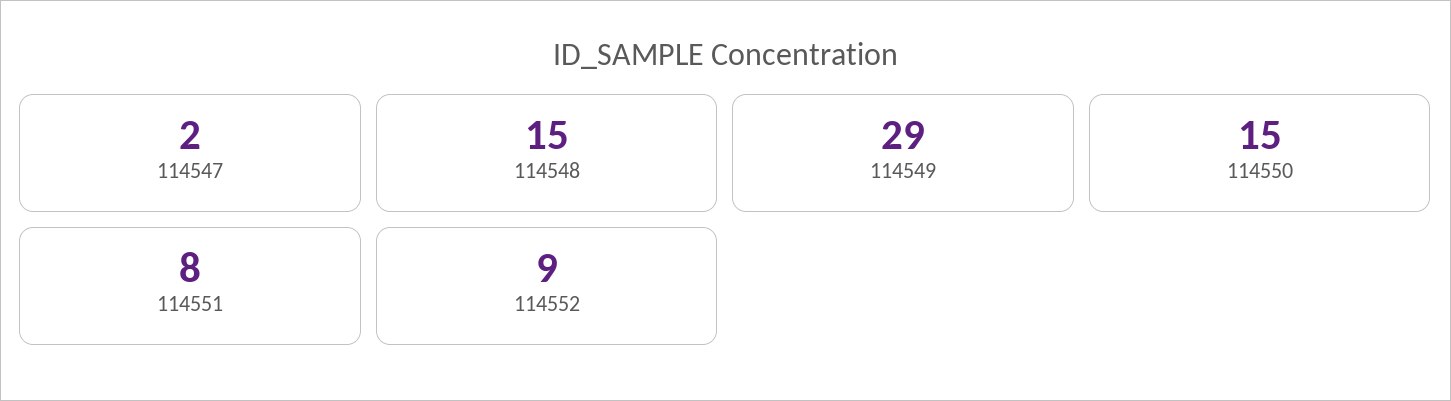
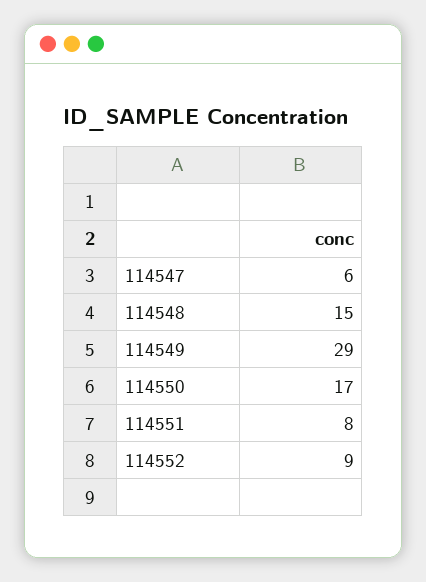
  {
-   "114547": 2,
+   "114547": 6,
    "114548": 15,
    "114549": 29,
-   "114550": 15,
+   "114550": 17,
    "114551": 8,
    "114552": 9
  }

